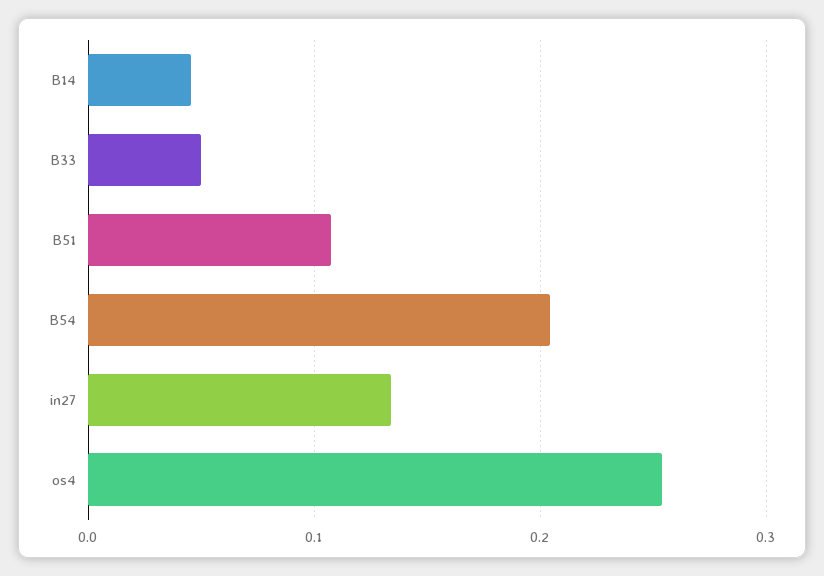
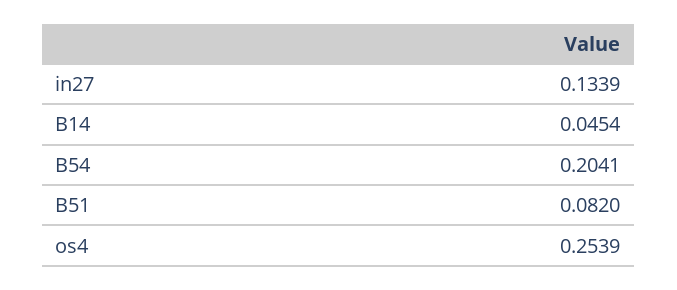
  {
    "B14": 0.0454,
-   "B33": 0.05,
-   "B51": 0.11,
+   "B51": 0.082,
    "B54": 0.2041,
    "in27": 0.1339,
    "os4": 0.2539
  }

